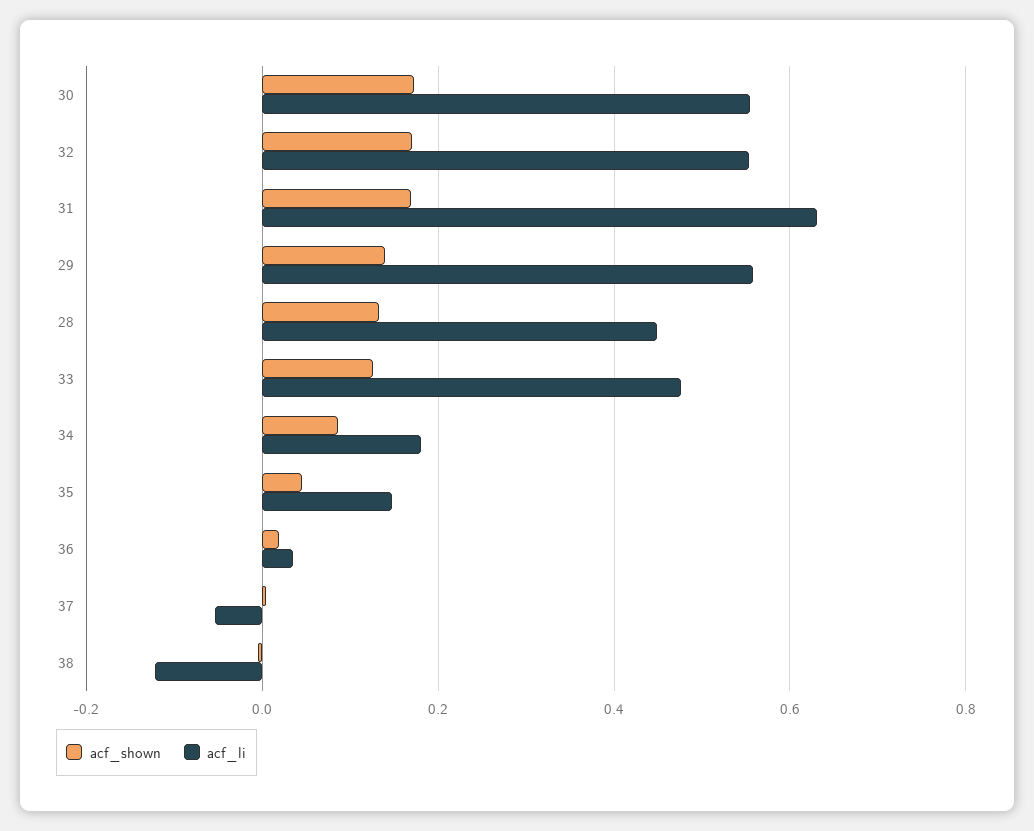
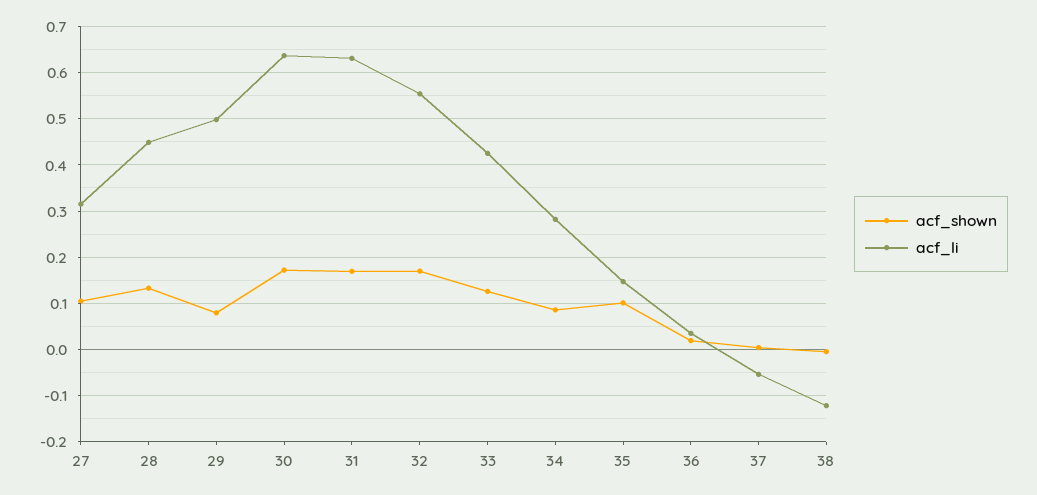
  {
    "acf_shown": {
      "30": 0.18,
      "32": 0.18,
      "31": 0.16,
-     "29": 0.14,
+     "29": 0.08,
      "28": 0.14,
      "33": 0.12,
      "34": 0.08,
-     "35": 0.04,
+     "35": 0.1,
      "36": 0.02,
      "37": 0,
-     "38": 0
+     "38": 0,
+     "27": 0.1
    },
    "acf_li": {
-     "30": 0.56,
+     "30": 0.64,
      "32": 0.56,
      "31": 0.64,
-     "29": 0.56,
+     "29": 0.5,
      "28": 0.44,
-     "33": 0.48,
+     "33": 0.42,
-     "34": 0.18,
+     "34": 0.28,
      "35": 0.14,
      "36": 0.04,
      "37": -0.06,
-     "38": -0.12
+     "38": -0.12,
+     "27": 0.32
    }
  }

